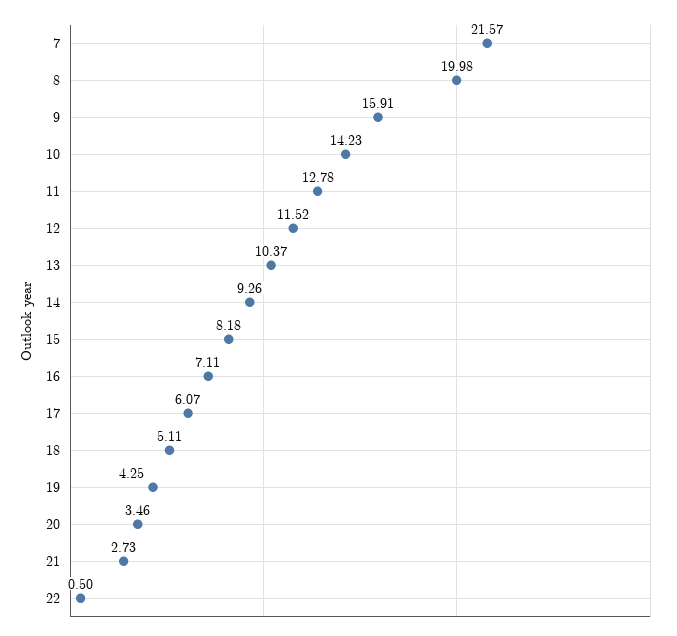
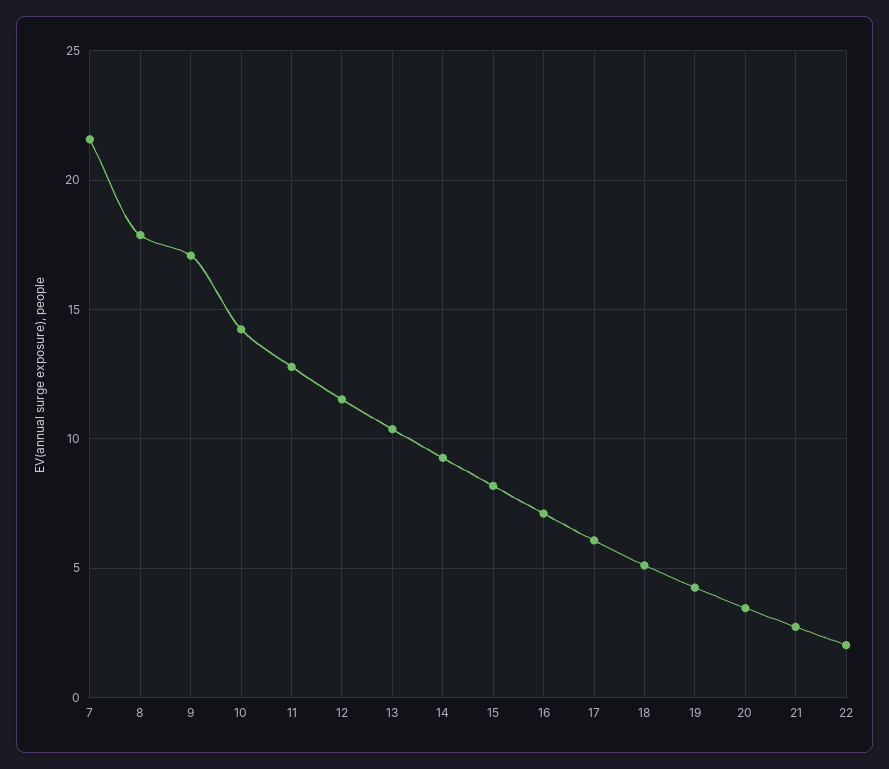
  {
    "7": 21.57,
-   "8": 19.98,
+   "8": 18,
-   "9": 15.91,
+   "9": 17,
    "10": 14.23,
    "11": 12.78,
    "12": 11.52,
    "13": 10.37,
    "14": 9.26,
    "15": 8.18,
    "16": 7.11,
    "17": 6.07,
    "18": 5.11,
    "19": 4.25,
    "20": 3.46,
    "21": 2.73,
-   "22": 0.5
+   "22": 2
  }

